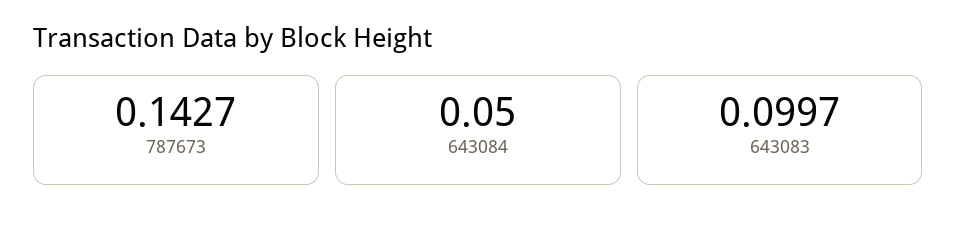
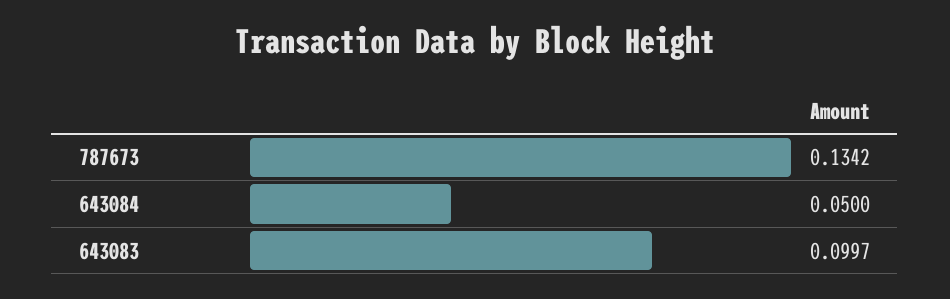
  {
-   "787673": 0.1427,
+   "787673": 0.1342,
    "643084": 0.05,
    "643083": 0.0997
  }

